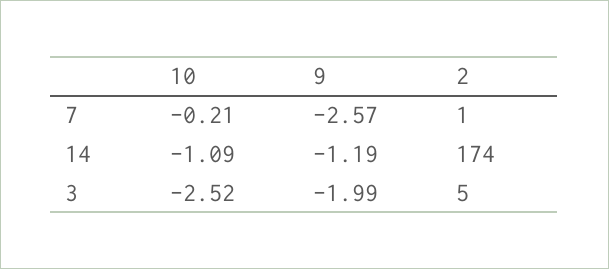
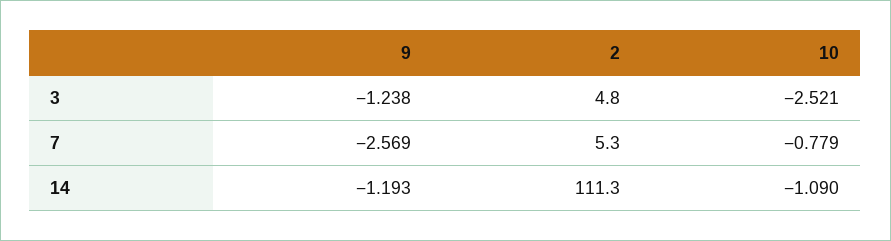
  {
    "10": {
-     "7": -0.21,
+     "7": -0.779,
      "14": -1.09,
      "3": -2.521
    },
    "9": {
      "7": -2.569,
      "14": -1.193,
-     "3": -1.99
+     "3": -1.238
    },
    "2": {
-     "7": 1,
+     "7": 5.3,
-     "14": 174,
+     "14": 111.3,
      "3": 4.8
    }
  }

